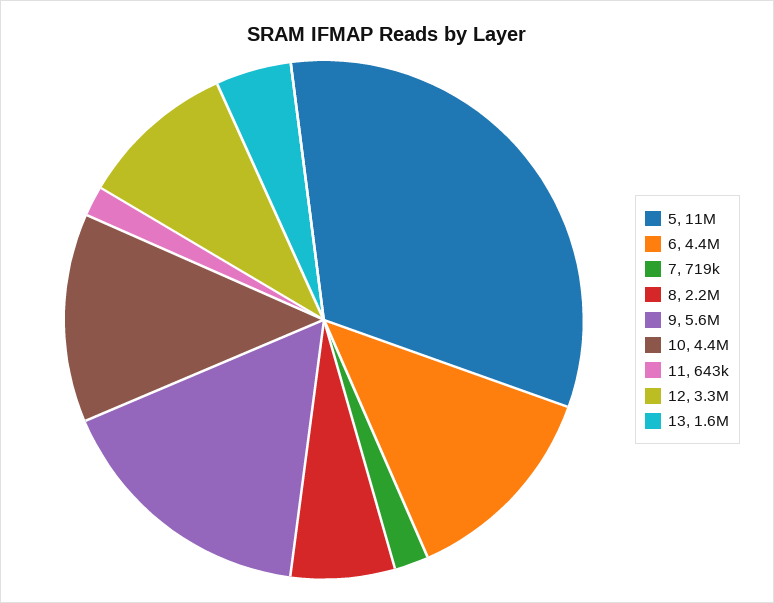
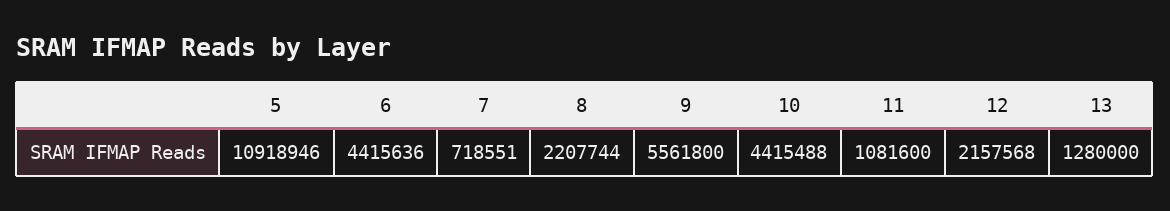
  {
    "5": 10918946,
    "6": 4415636,
    "7": 718551,
    "8": 2207744,
    "9": 5561800,
    "10": 4415488,
-   "11": 643000,
+   "11": 1081600,
-   "12": 3300000,
+   "12": 2157568,
-   "13": 1600000
+   "13": 1280000
  }

